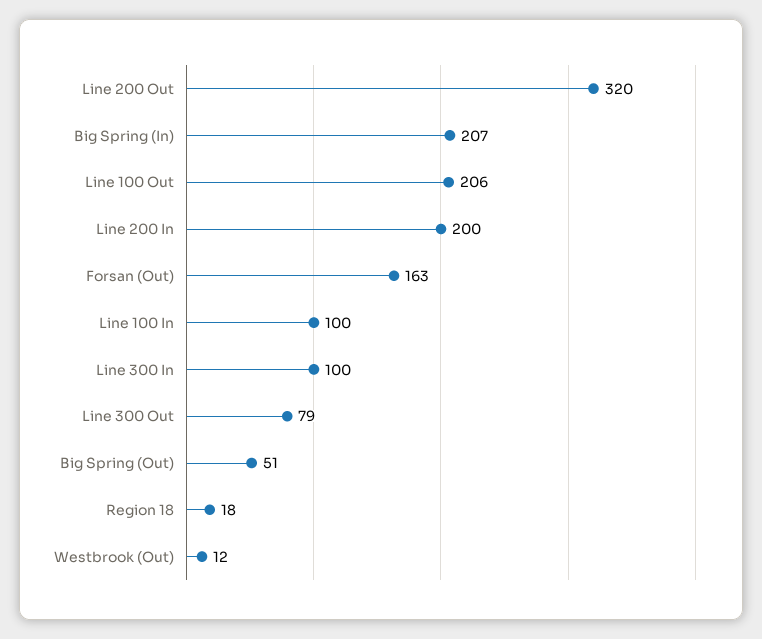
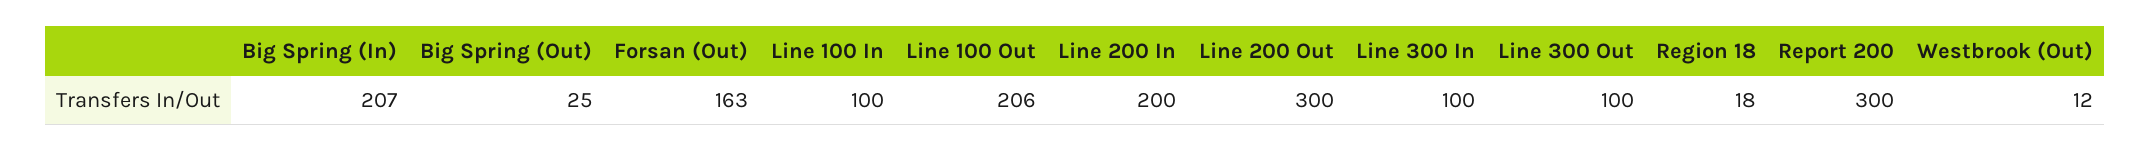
  {
-   "Line 200 Out": 320,
+   "Line 200 Out": 300,
    "Big Spring (In)": 207,
    "Line 100 Out": 206,
    "Line 200 In": 200,
    "Forsan (Out)": 163,
    "Line 100 In": 100,
    "Line 300 In": 100,
-   "Line 300 Out": 79,
+   "Line 300 Out": 100,
-   "Big Spring (Out)": 51,
+   "Big Spring (Out)": 25,
    "Region 18": 18,
-   "Westbrook (Out)": 12
+   "Westbrook (Out)": 12,
+   "Report 200": 300
  }

